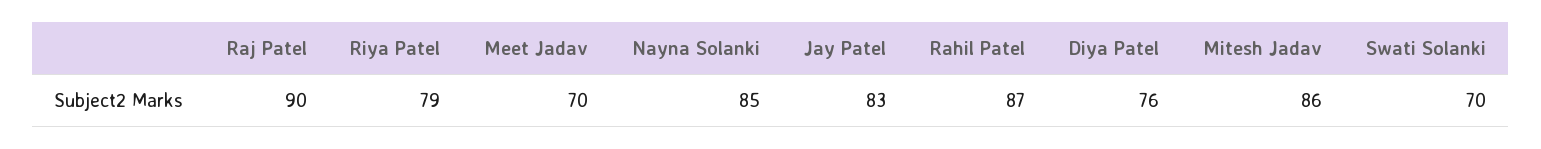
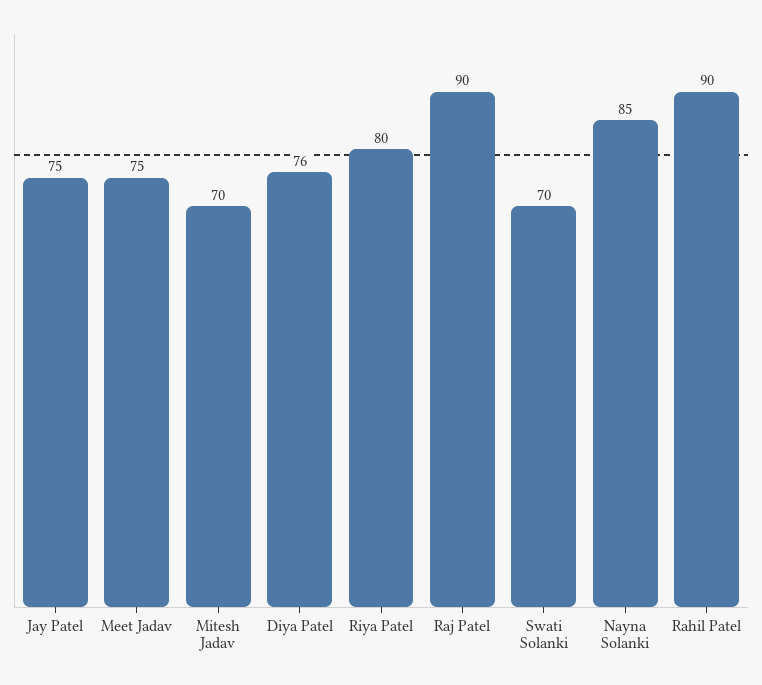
  {
    "Raj Patel": 90,
-   "Riya Patel": 79,
+   "Riya Patel": 80,
-   "Meet Jadav": 70,
+   "Meet Jadav": 75,
    "Nayna Solanki": 85,
-   "Jay Patel": 83,
+   "Jay Patel": 75,
-   "Rahil Patel": 87,
+   "Rahil Patel": 90,
    "Diya Patel": 76,
-   "Mitesh Jadav": 86,
+   "Mitesh Jadav": 70,
    "Swati Solanki": 70
  }

